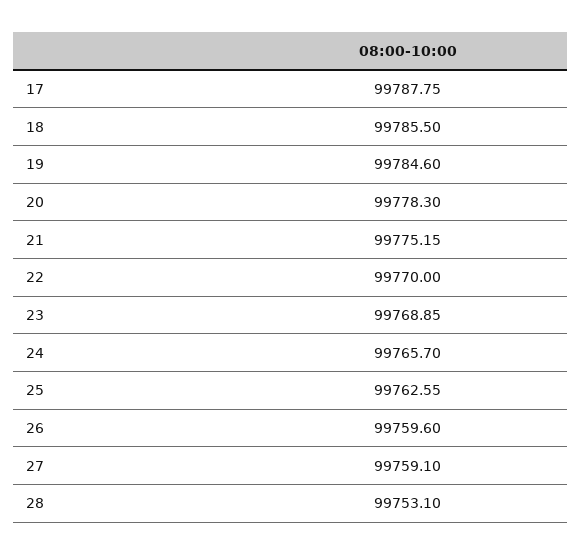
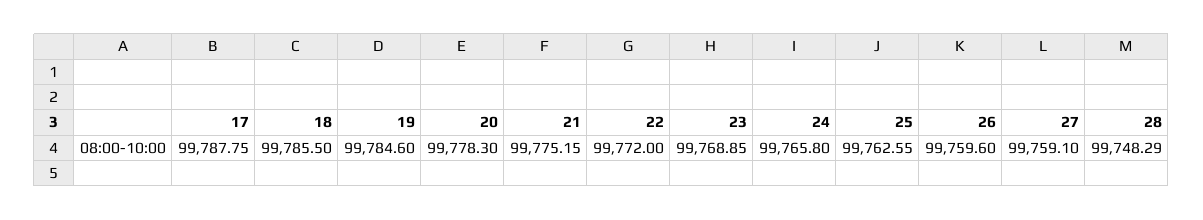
  {
    "17": 99787.75,
    "18": 99785.5,
    "19": 99784.6,
    "20": 99778.3,
    "21": 99775.15,
-   "22": 99770,
+   "22": 99772,
    "23": 99768.85,
-   "24": 99765.7,
+   "24": 99765.8,
    "25": 99762.55,
    "26": 99759.6,
    "27": 99759.1,
-   "28": 99753.1
+   "28": 99748.29
  }

